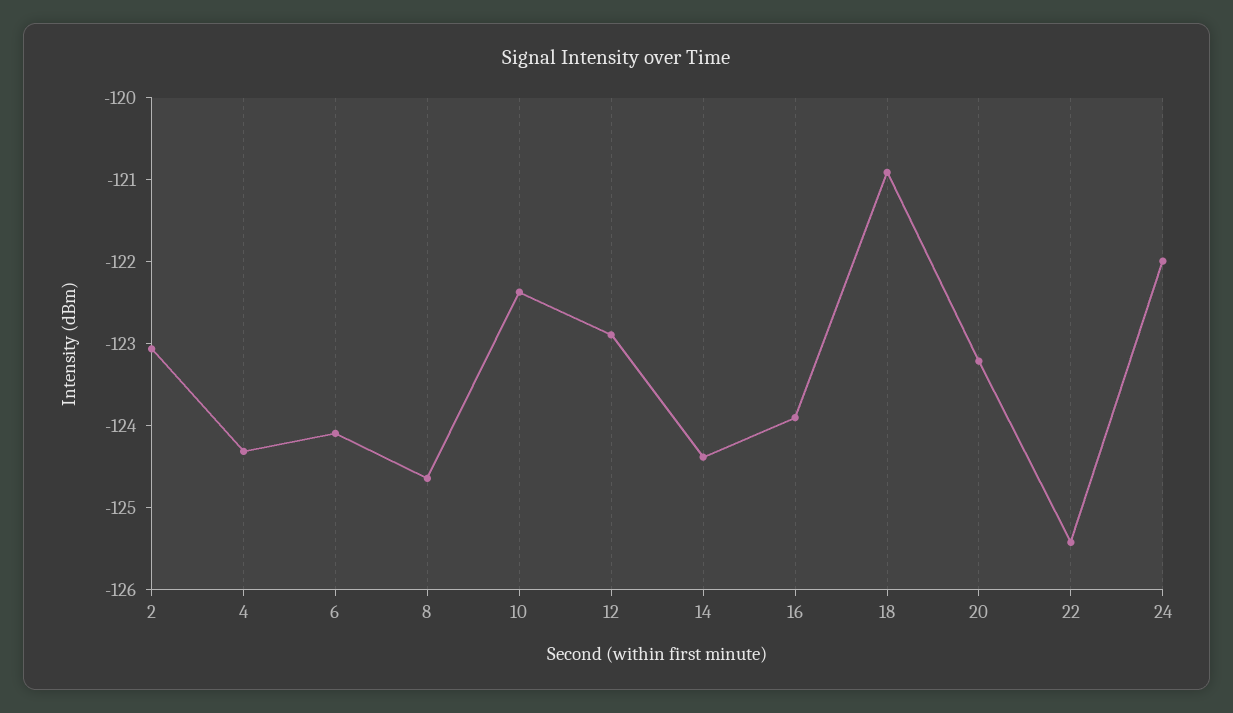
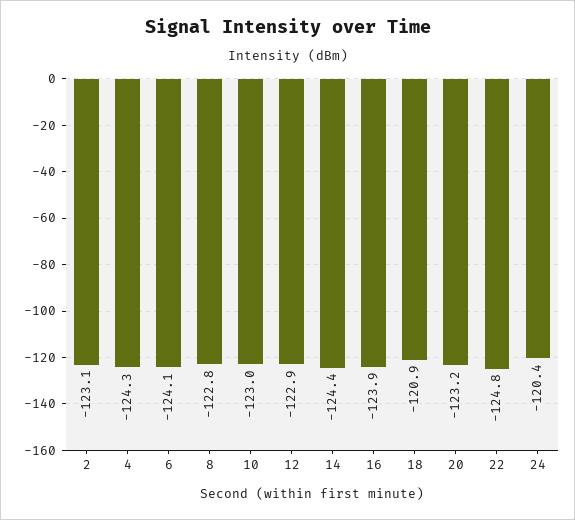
  {
    "2": -123.1,
    "4": -124.3,
    "6": -124.1,
-   "8": -124.6,
+   "8": -122.8,
-   "10": -122.4,
+   "10": -123,
    "12": -122.9,
    "14": -124.4,
    "16": -123.9,
    "18": -120.9,
    "20": -123.2,
-   "22": -125.4,
+   "22": -124.8,
-   "24": -122
+   "24": -120.4
  }

